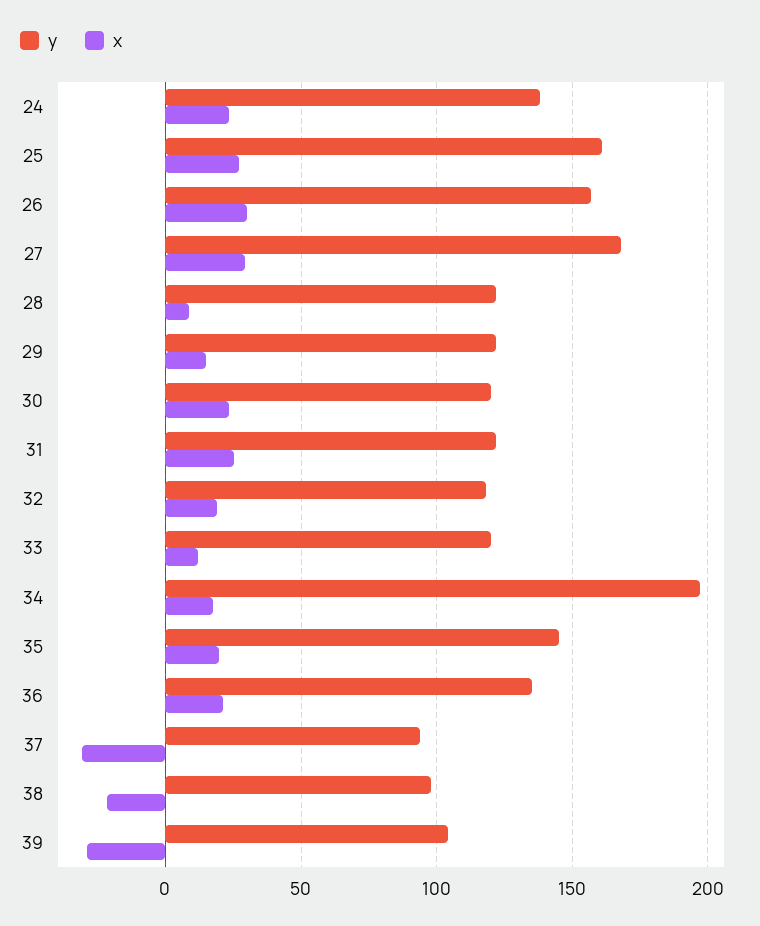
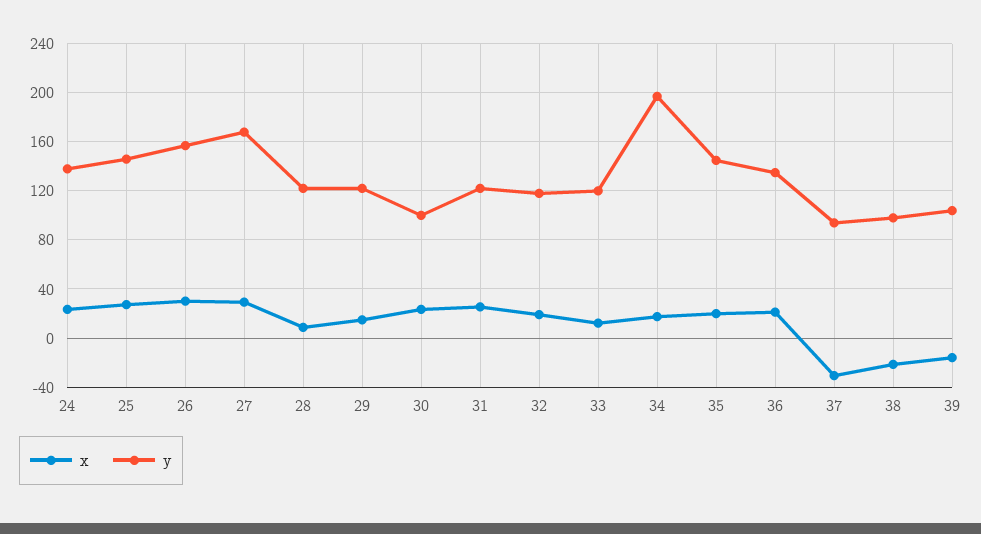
  {
    "y": {
      "24": 140,
-     "25": 160,
+     "25": 145,
      "26": 155,
      "27": 170,
      "28": 120,
      "29": 120,
-     "30": 120,
+     "30": 100,
      "31": 120,
      "32": 120,
      "33": 120,
      "34": 195,
      "35": 145,
      "36": 135,
      "37": 95,
      "38": 100,
      "39": 105
    },
    "x": {
      "24": 25,
      "25": 25,
      "26": 30,
      "27": 30,
      "28": 10,
      "29": 15,
      "30": 25,
      "31": 25,
      "32": 20,
      "33": 10,
      "34": 20,
      "35": 20,
      "36": 20,
      "37": -30,
      "38": -20,
-     "39": -30
+     "39": -15
    }
  }

